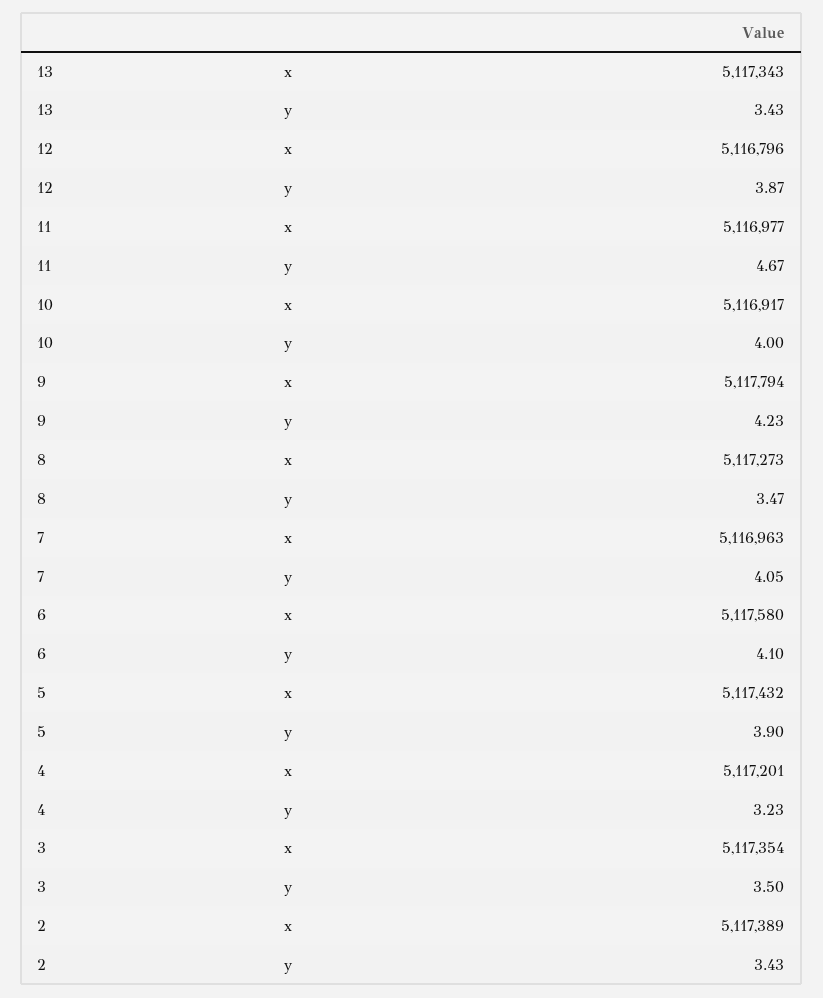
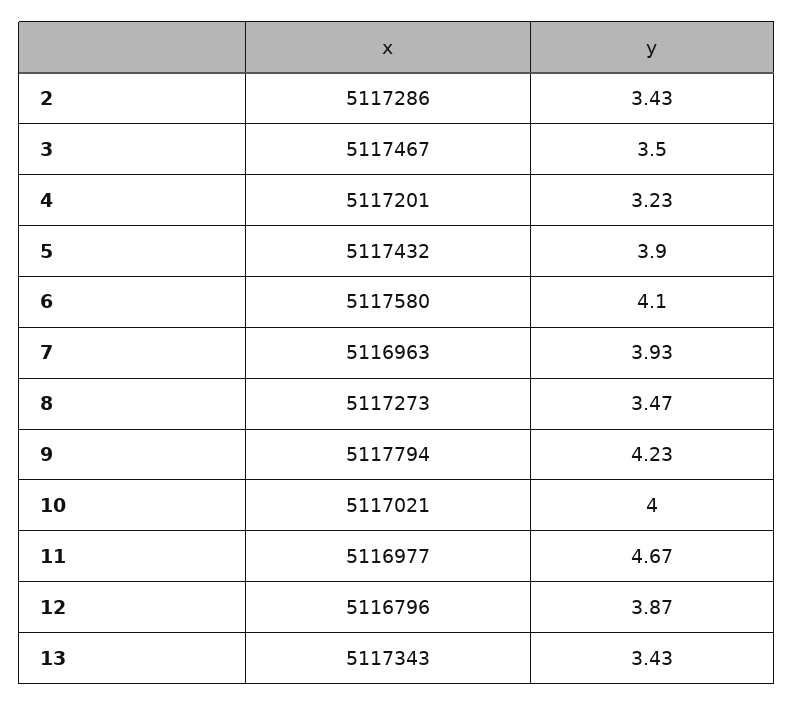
  {
    "13": {
      "x": 5117343,
      "y": 3.43
    },
    "12": {
      "x": 5116796,
      "y": 3.87
    },
    "11": {
      "x": 5116977,
      "y": 4.67
    },
    "10": {
-     "x": 5116917,
+     "x": 5117021,
      "y": 4
    },
    "9": {
      "x": 5117794,
      "y": 4.23
    },
    "8": {
      "x": 5117273,
      "y": 3.47
    },
    "7": {
      "x": 5116963,
-     "y": 4.05
+     "y": 3.93
    },
    "6": {
      "x": 5117580,
      "y": 4.1
    },
    "5": {
      "x": 5117432,
      "y": 3.9
    },
    "4": {
      "x": 5117201,
      "y": 3.23
    },
    "3": {
-     "x": 5117354,
+     "x": 5117467,
      "y": 3.5
    },
    "2": {
-     "x": 5117389,
+     "x": 5117286,
      "y": 3.43
    }
  }

